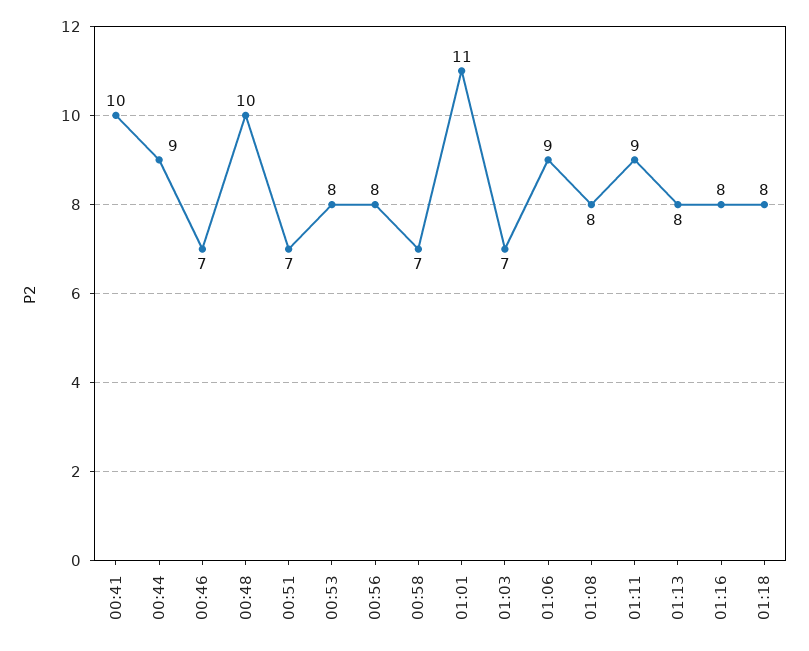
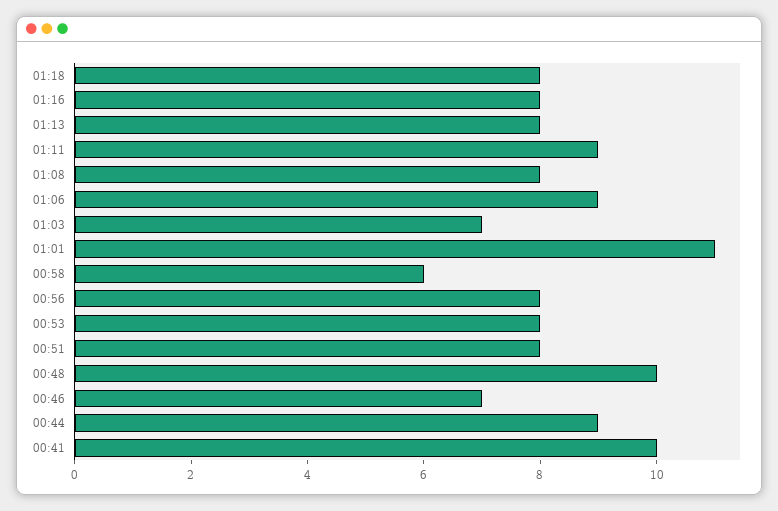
  {
    "00:41": 10,
    "00:44": 9,
    "00:46": 7,
    "00:48": 10,
-   "00:51": 7,
+   "00:51": 8,
    "00:53": 8,
    "00:56": 8,
-   "00:58": 7,
+   "00:58": 6,
    "01:01": 11,
    "01:03": 7,
    "01:06": 9,
    "01:08": 8,
    "01:11": 9,
    "01:13": 8,
    "01:16": 8,
    "01:18": 8
  }

